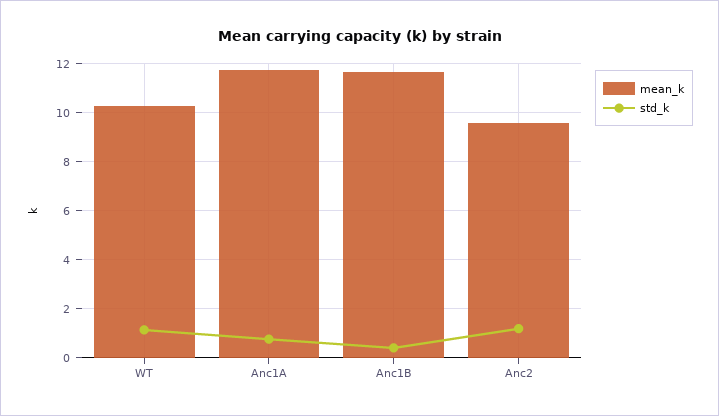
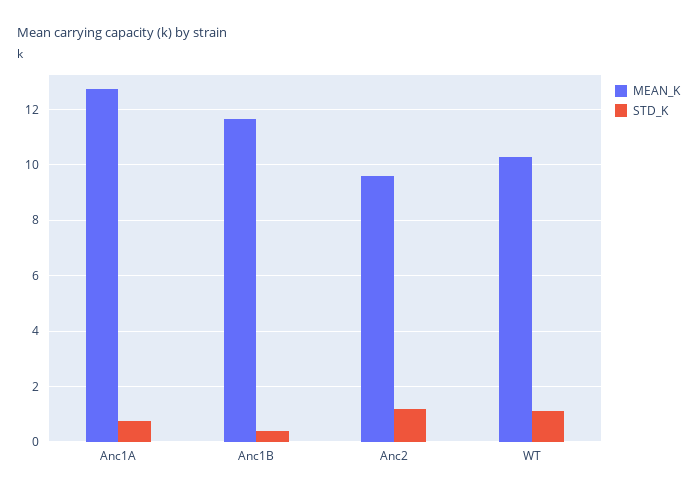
  {
    "mean_k": {
      "WT": 10.25,
-     "Anc1A": 11.75,
+     "Anc1A": 12.75,
      "Anc1B": 11.75,
      "Anc2": 9.5
    },
    "std_k": {
      "WT": 1.25,
      "Anc1A": 0.75,
      "Anc1B": 0.5,
      "Anc2": 1.25
    }
  }

